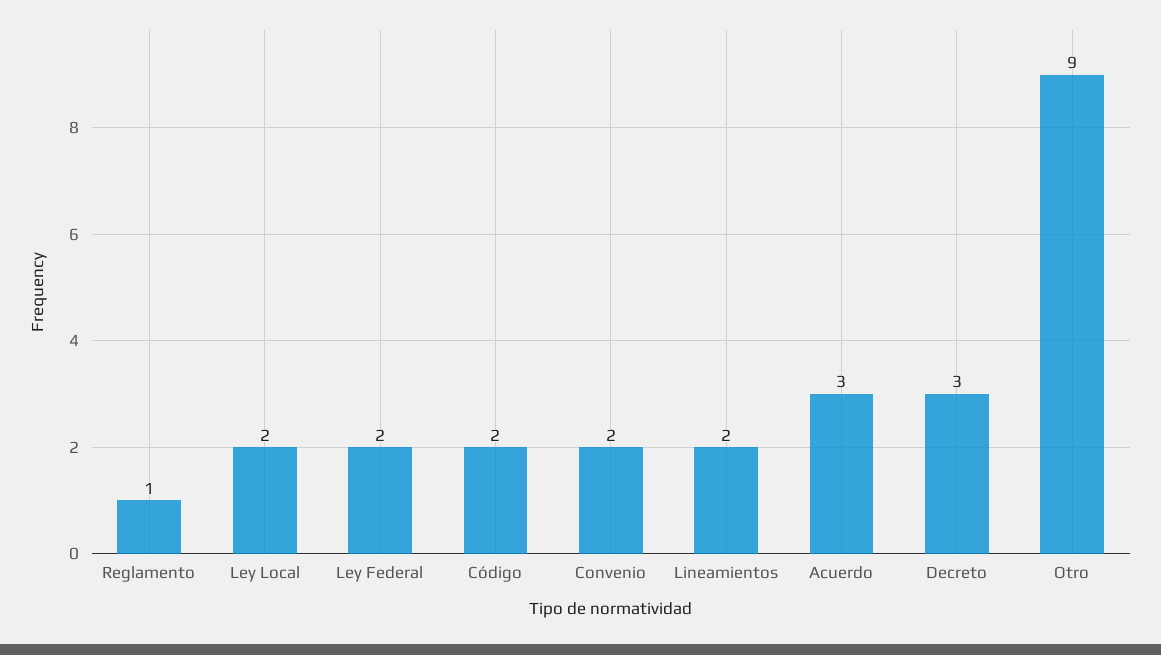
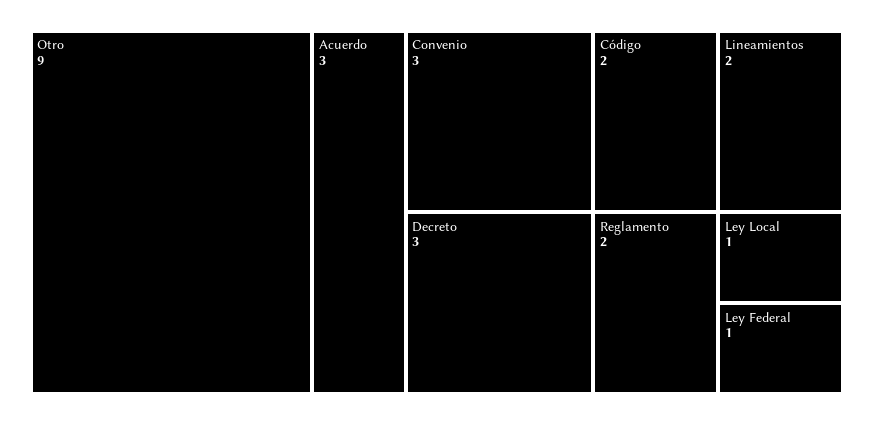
  {
-   "Reglamento": 1,
+   "Reglamento": 2,
-   "Ley Local": 2,
+   "Ley Local": 1,
-   "Ley Federal": 2,
+   "Ley Federal": 1,
    "Código": 2,
-   "Convenio": 2,
+   "Convenio": 3,
    "Lineamientos": 2,
    "Acuerdo": 3,
    "Decreto": 3,
    "Otro": 9
  }

